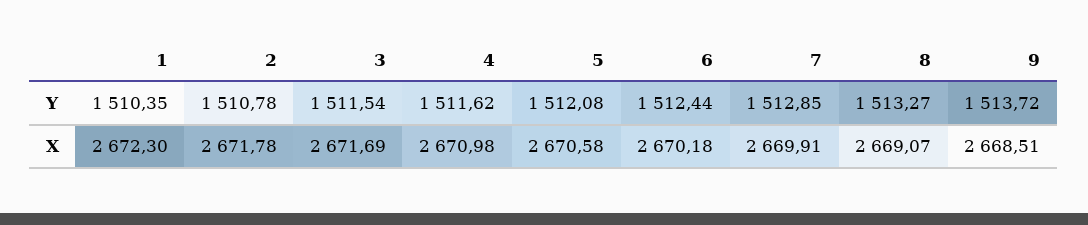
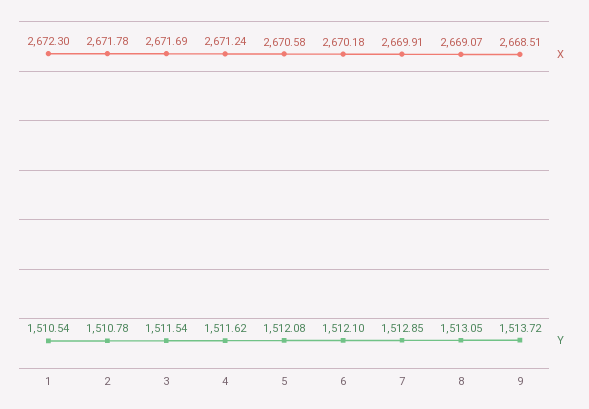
  {
    "Y": {
-     "1": 1510.35,
+     "1": 1510.54,
      "2": 1510.78,
      "3": 1511.54,
      "4": 1511.62,
      "5": 1512.08,
-     "6": 1512.44,
+     "6": 1512.1,
      "7": 1512.85,
-     "8": 1513.27,
+     "8": 1513.05,
      "9": 1513.72
    },
    "X": {
      "1": 2672.3,
      "2": 2671.78,
      "3": 2671.69,
-     "4": 2670.98,
+     "4": 2671.24,
      "5": 2670.58,
      "6": 2670.18,
      "7": 2669.91,
      "8": 2669.07,
      "9": 2668.51
    }
  }

